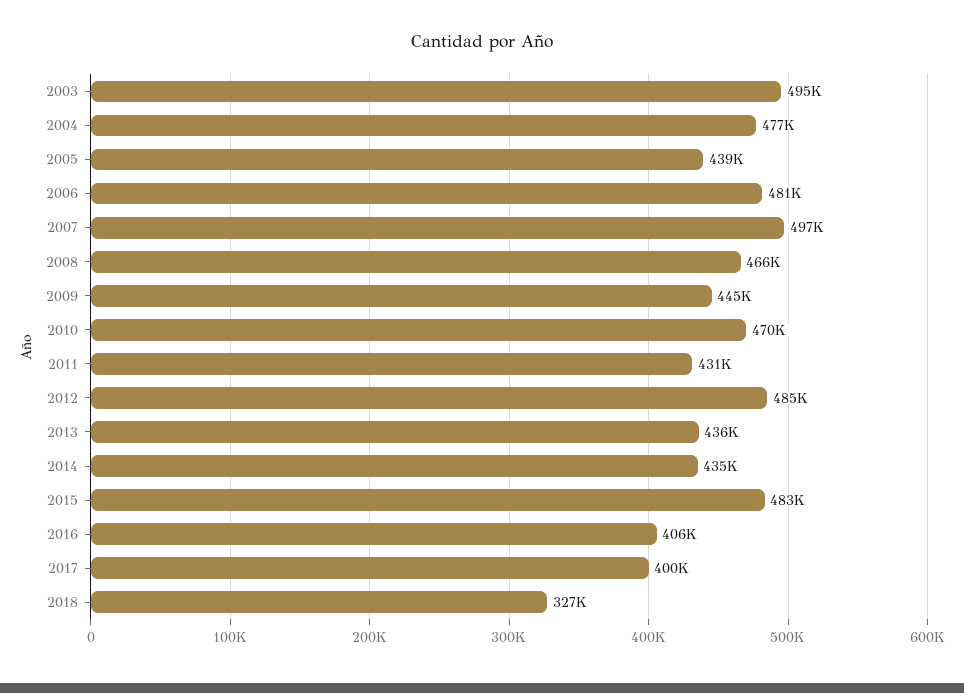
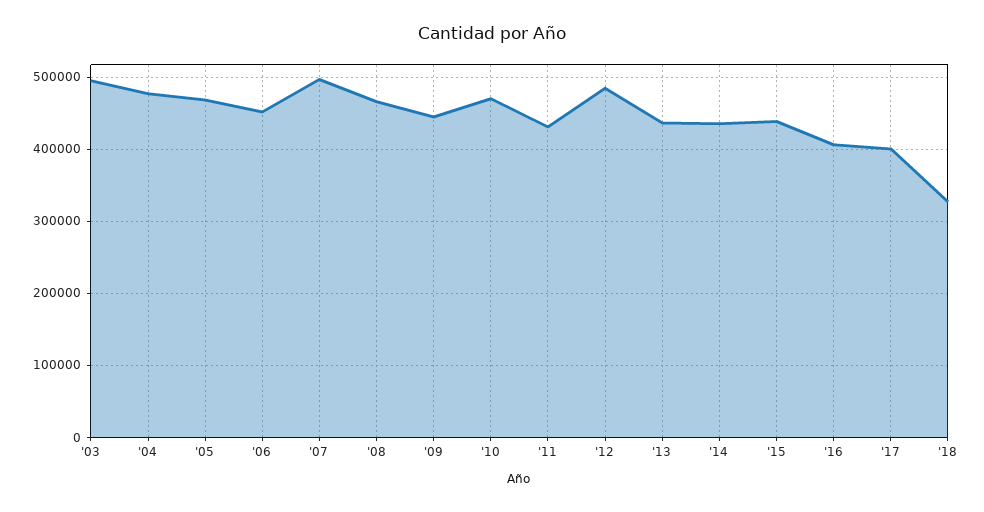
  {
    "2003": 495000,
    "2004": 477000,
-   "2005": 439000,
+   "2005": 470000,
-   "2006": 481000,
+   "2006": 450000,
    "2007": 497000,
    "2008": 466000,
    "2009": 445000,
    "2010": 470000,
    "2011": 431000,
    "2012": 485000,
    "2013": 436000,
    "2014": 435000,
-   "2015": 483000,
+   "2015": 440000,
    "2016": 406000,
    "2017": 400000,
    "2018": 327000
  }

